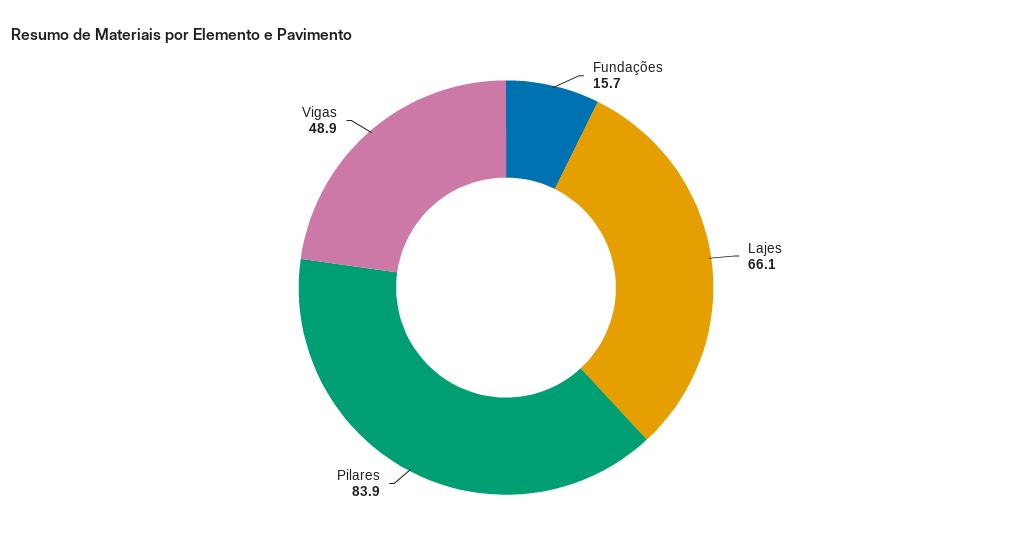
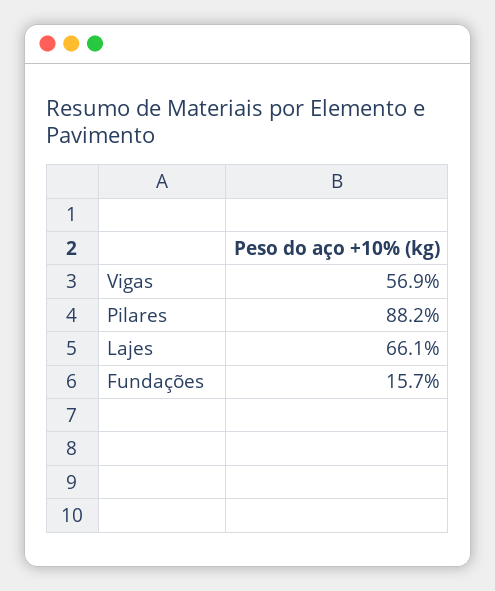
  {
    "Fundações": 15.7,
    "Lajes": 66.1,
-   "Pilares": 83.9,
+   "Pilares": 88.2,
-   "Vigas": 48.9
+   "Vigas": 56.9
  }

